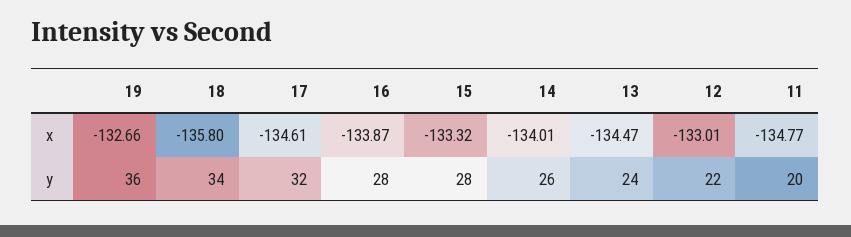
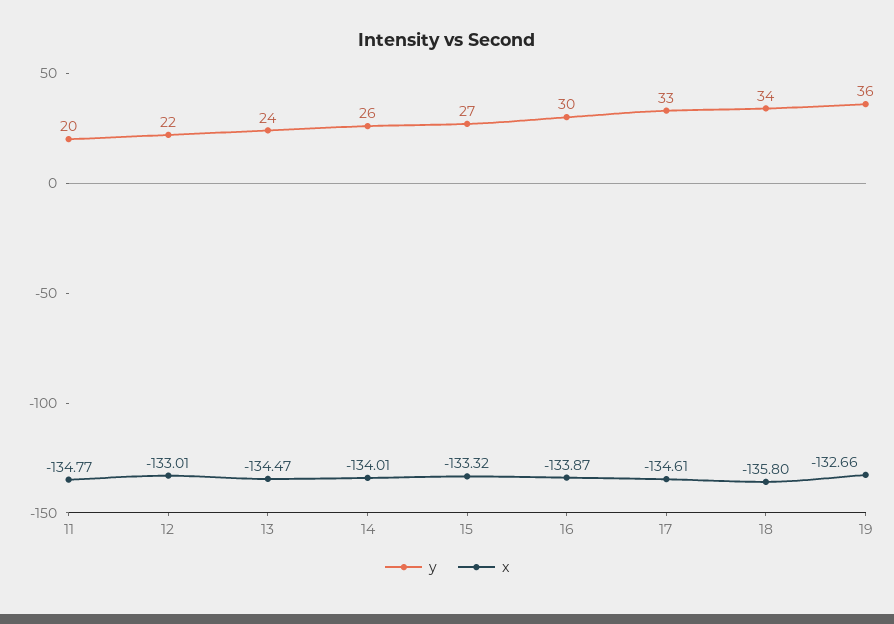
  {
    "x": {
      "19": -132.66,
      "18": -135.8,
      "17": -134.61,
      "16": -133.87,
      "15": -133.32,
      "14": -134.01,
      "13": -134.47,
      "12": -133.01,
      "11": -134.77
    },
    "y": {
      "19": 36,
      "18": 34,
-     "17": 32,
+     "17": 33,
-     "16": 28,
+     "16": 30,
-     "15": 28,
+     "15": 27,
      "14": 26,
      "13": 24,
      "12": 22,
      "11": 20
    }
  }

